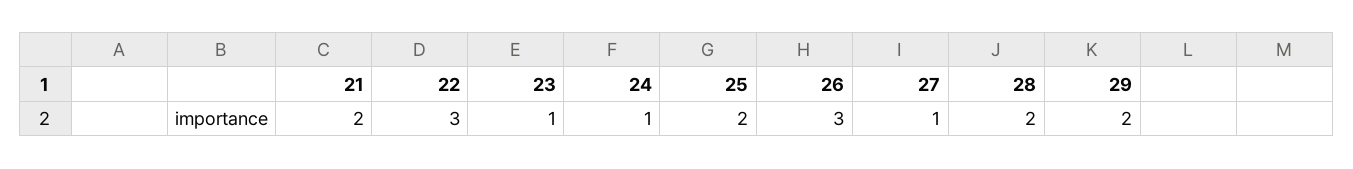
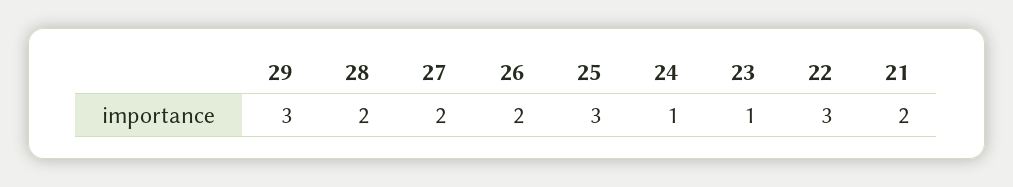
  {
    "21": 2,
    "22": 3,
    "23": 1,
    "24": 1,
-   "25": 2,
+   "25": 3,
-   "26": 3,
+   "26": 2,
-   "27": 1,
+   "27": 2,
    "28": 2,
-   "29": 2
+   "29": 3
  }

